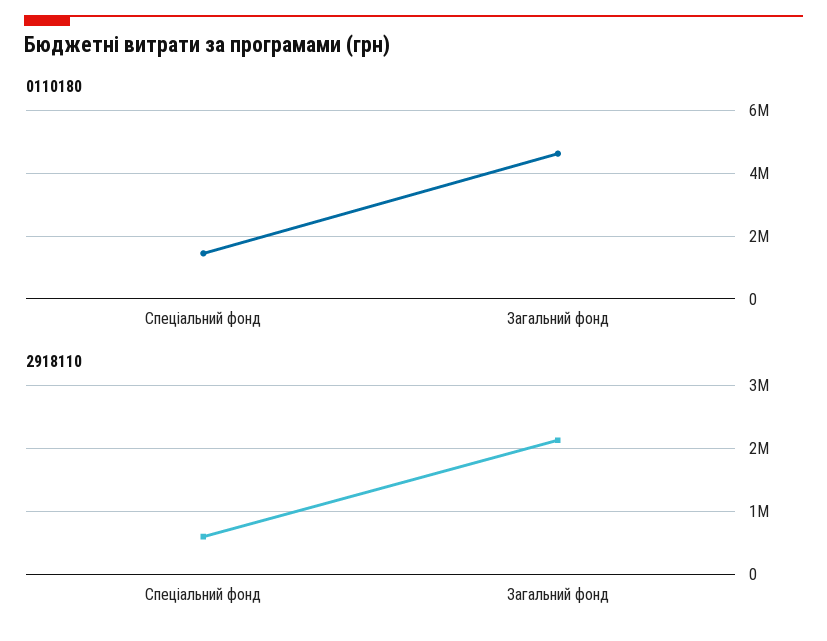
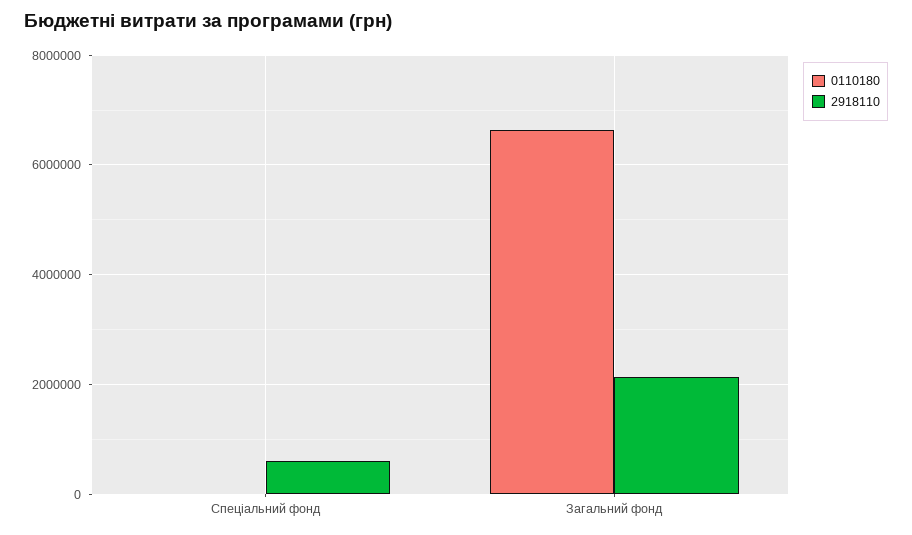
  {
    "0110180": {
-     "Спеціальний фонд": 1400000,
+     "Спеціальний фонд": 0,
-     "Загальний фонд": 4600000
+     "Загальний фонд": 6600000
    },
    "2918110": {
      "Спеціальний фонд": 600000,
      "Загальний фонд": 2100000
    }
  }

